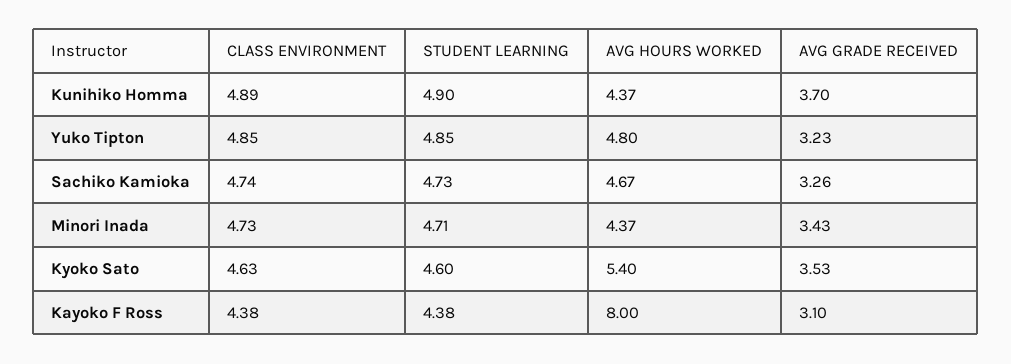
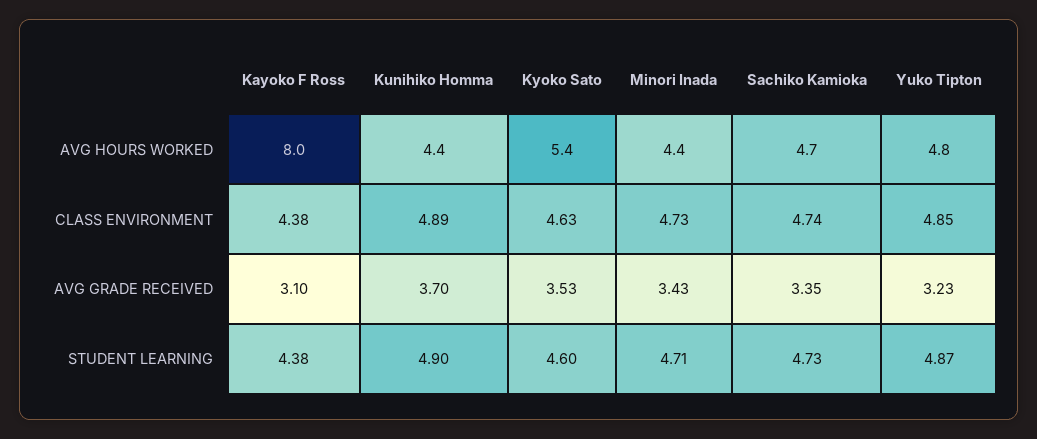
  {
    "CLASS ENVIRONMENT": {
      "Kunihiko Homma": 4.89,
      "Yuko Tipton": 4.85,
      "Sachiko Kamioka": 4.74,
      "Minori Inada": 4.73,
      "Kyoko Sato": 4.63,
      "Kayoko F Ross": 4.38
    },
    "STUDENT LEARNING": {
      "Kunihiko Homma": 4.9,
-     "Yuko Tipton": 4.85,
+     "Yuko Tipton": 4.87,
      "Sachiko Kamioka": 4.73,
      "Minori Inada": 4.71,
      "Kyoko Sato": 4.6,
      "Kayoko F Ross": 4.38
    },
    "AVG HOURS WORKED": {
      "Kunihiko Homma": 4.37,
      "Yuko Tipton": 4.8,
      "Sachiko Kamioka": 4.67,
      "Minori Inada": 4.37,
      "Kyoko Sato": 5.4,
      "Kayoko F Ross": 8
    },
    "AVG GRADE RECEIVED": {
      "Kunihiko Homma": 3.7,
      "Yuko Tipton": 3.23,
-     "Sachiko Kamioka": 3.26,
+     "Sachiko Kamioka": 3.35,
      "Minori Inada": 3.43,
      "Kyoko Sato": 3.53,
      "Kayoko F Ross": 3.1
    }
  }

